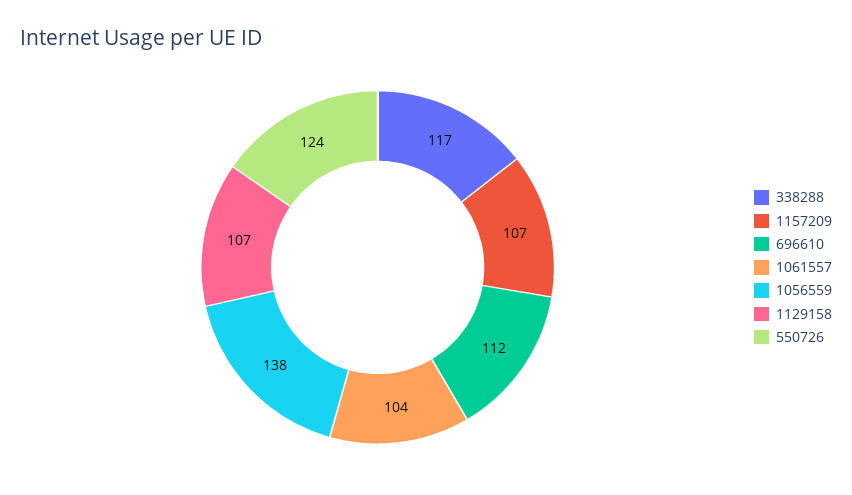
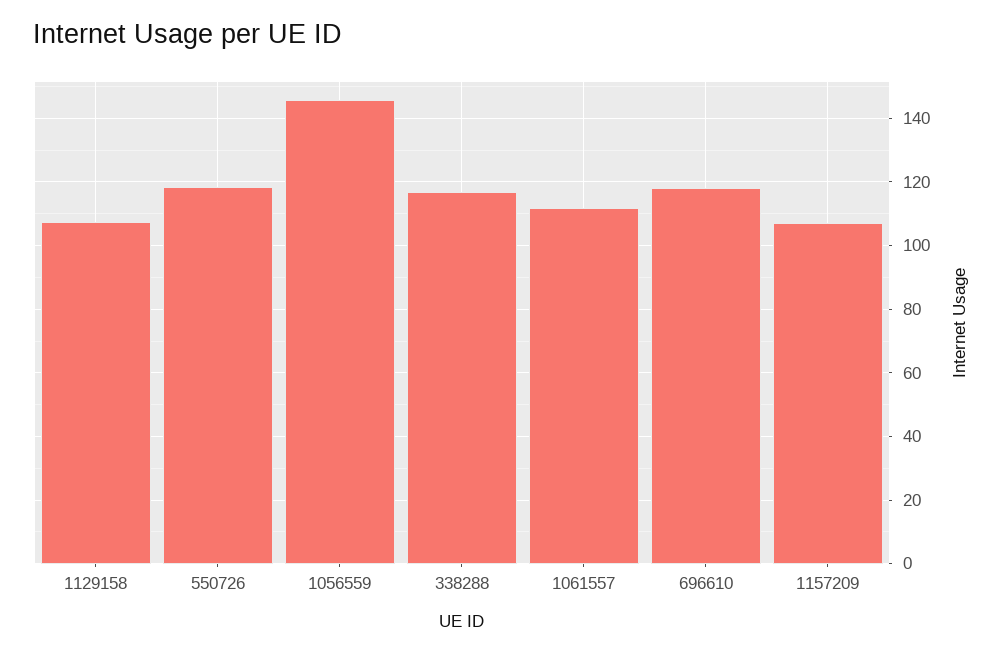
  {
    "338288": 117,
    "1157209": 107,
-   "696610": 112,
+   "696610": 118,
-   "1061557": 104,
+   "1061557": 112,
-   "1056559": 138,
+   "1056559": 146,
    "1129158": 107,
-   "550726": 124
+   "550726": 118
  }

